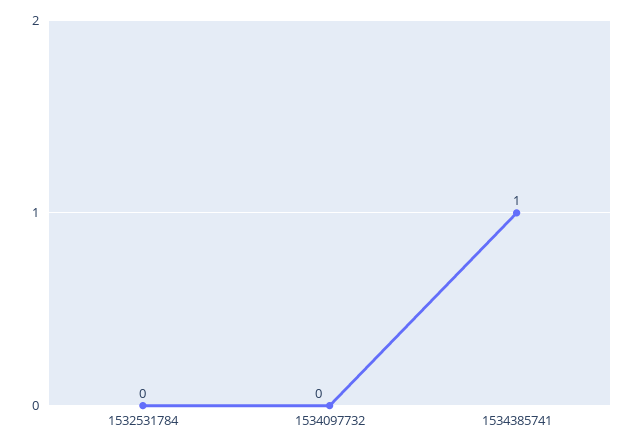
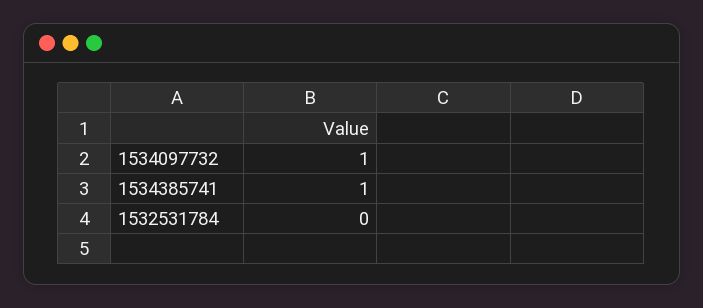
  {
    "1532531784": 0,
-   "1534097732": 0,
+   "1534097732": 1,
    "1534385741": 1
  }

